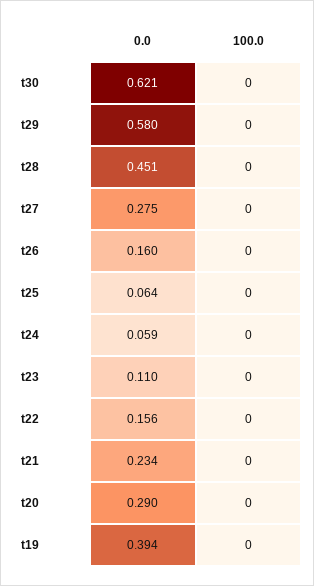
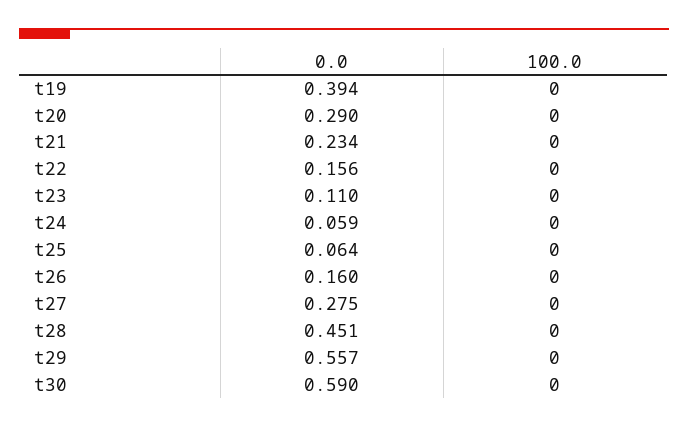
  {
    "0.0": {
-     "t30": 0.621,
+     "t30": 0.59,
-     "t29": 0.58,
+     "t29": 0.557,
      "t28": 0.451,
      "t27": 0.275,
      "t26": 0.16,
      "t25": 0.064,
      "t24": 0.059,
      "t23": 0.11,
      "t22": 0.156,
      "t21": 0.234,
      "t20": 0.29,
      "t19": 0.394
    },
    "100.0": {
      "t30": 0,
      "t29": 0,
      "t28": 0,
      "t27": 0,
      "t26": 0,
      "t25": 0,
      "t24": 0,
      "t23": 0,
      "t22": 0,
      "t21": 0,
      "t20": 0,
      "t19": 0
    }
  }

